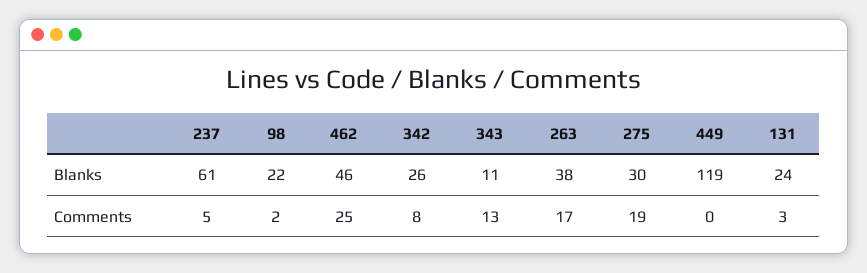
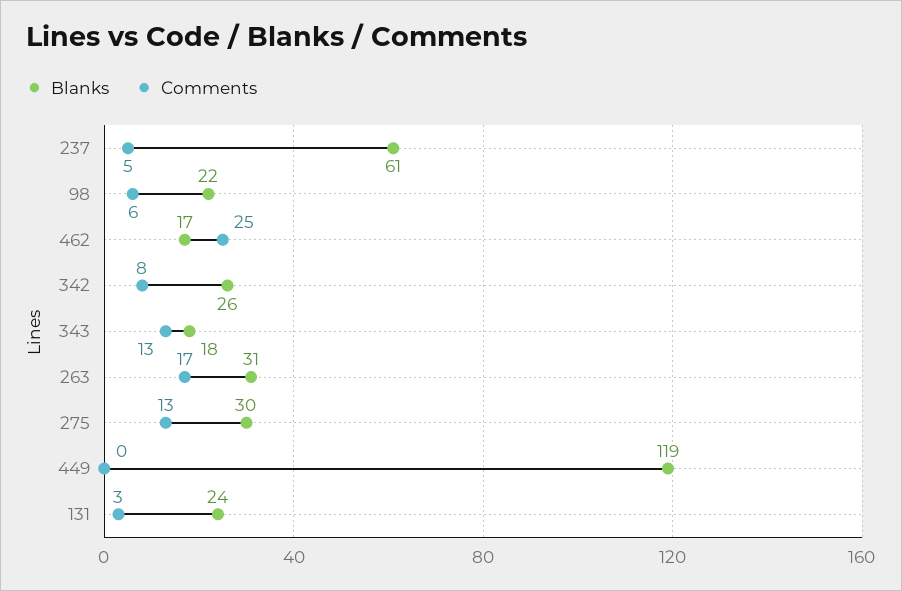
  {
    "Blanks": {
      "237": 61,
      "98": 22,
-     "462": 46,
+     "462": 17,
      "342": 26,
-     "343": 11,
+     "343": 18,
-     "263": 38,
+     "263": 31,
      "275": 30,
      "449": 119,
      "131": 24
    },
    "Comments": {
      "237": 5,
-     "98": 2,
+     "98": 6,
      "462": 25,
      "342": 8,
      "343": 13,
      "263": 17,
-     "275": 19,
+     "275": 13,
      "449": 0,
      "131": 3
    }
  }

